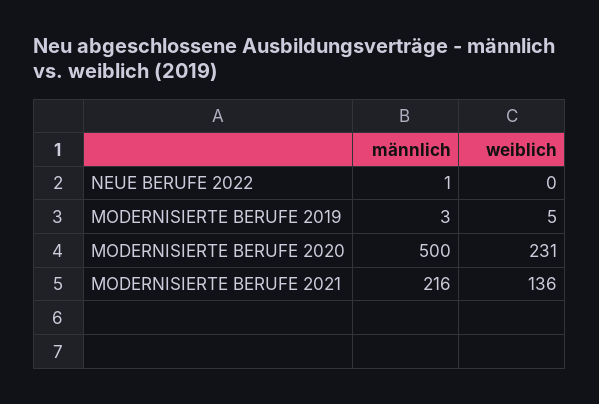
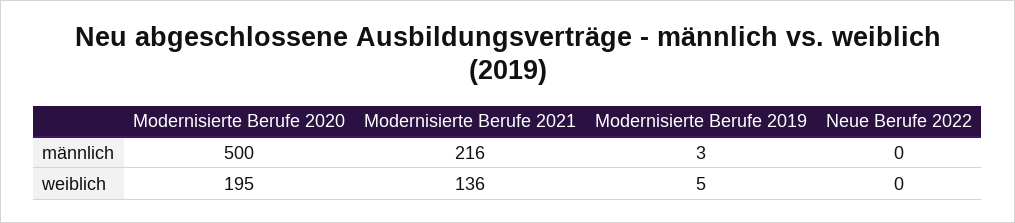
  {
    "männlich": {
-     "NEUE BERUFE 2022": 1,
+     "NEUE BERUFE 2022": 0,
      "MODERNISIERTE BERUFE 2019": 3,
      "MODERNISIERTE BERUFE 2020": 500,
      "MODERNISIERTE BERUFE 2021": 216
    },
    "weiblich": {
      "NEUE BERUFE 2022": 0,
      "MODERNISIERTE BERUFE 2019": 5,
-     "MODERNISIERTE BERUFE 2020": 231,
+     "MODERNISIERTE BERUFE 2020": 195,
      "MODERNISIERTE BERUFE 2021": 136
    }
  }

